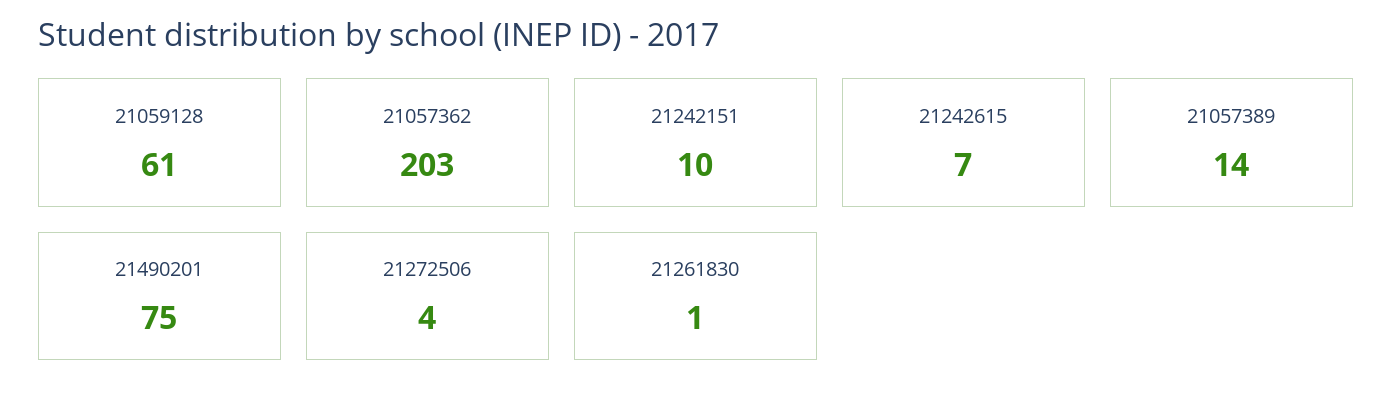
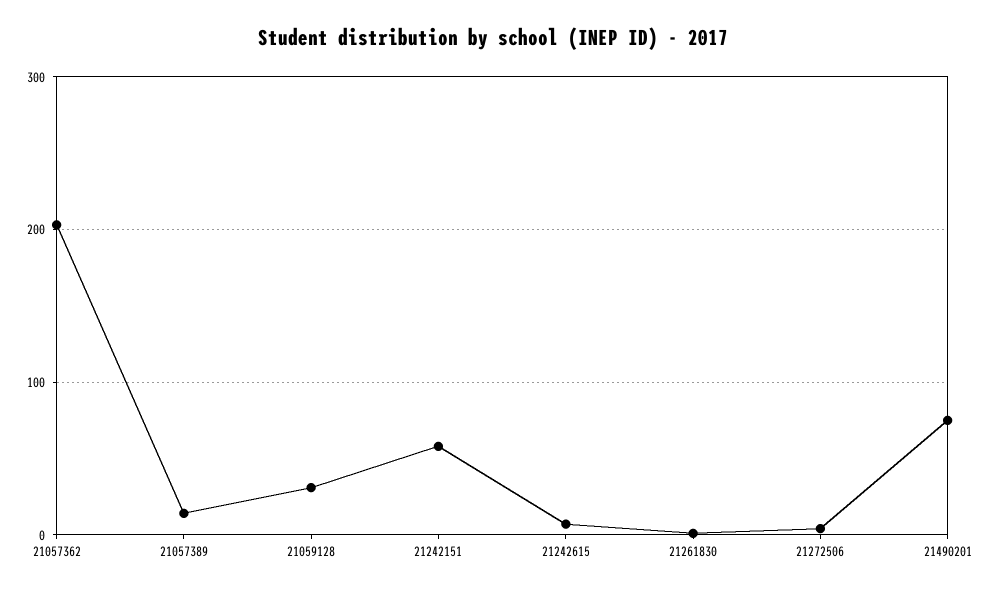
  {
-   "21059128": 61,
+   "21059128": 30,
    "21057362": 203,
-   "21242151": 10,
+   "21242151": 60,
    "21242615": 7,
    "21057389": 14,
    "21490201": 75,
    "21272506": 4,
    "21261830": 1
  }

